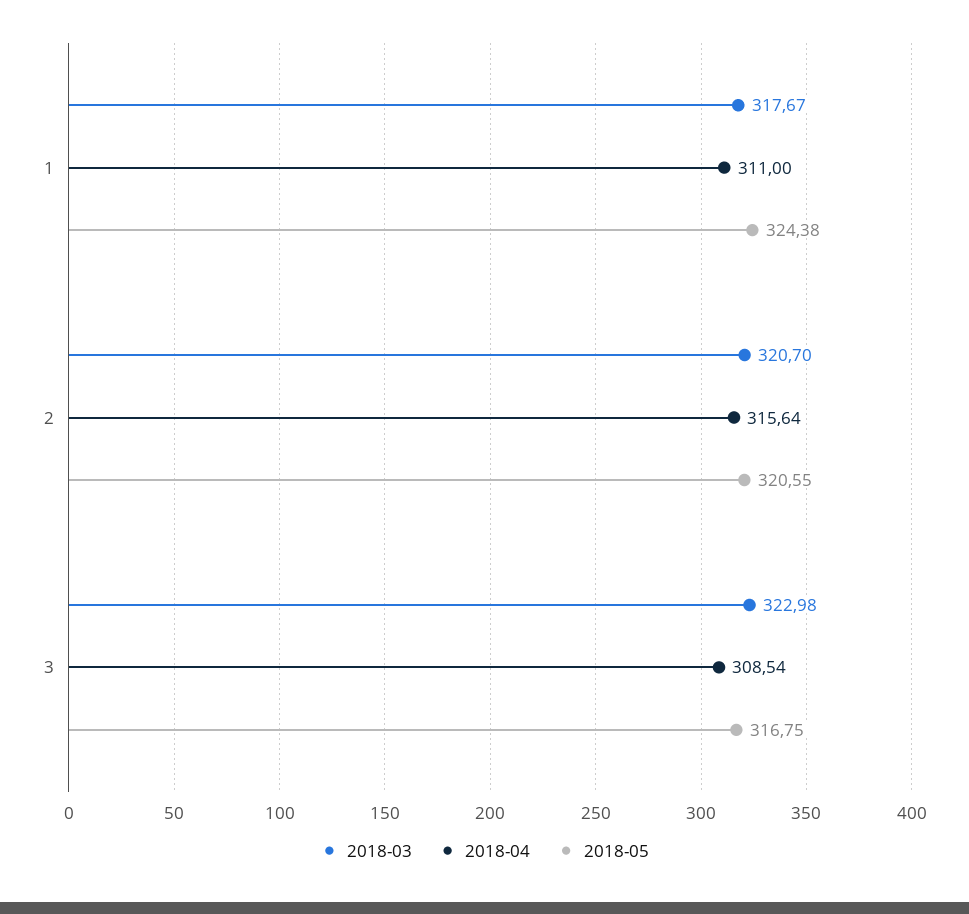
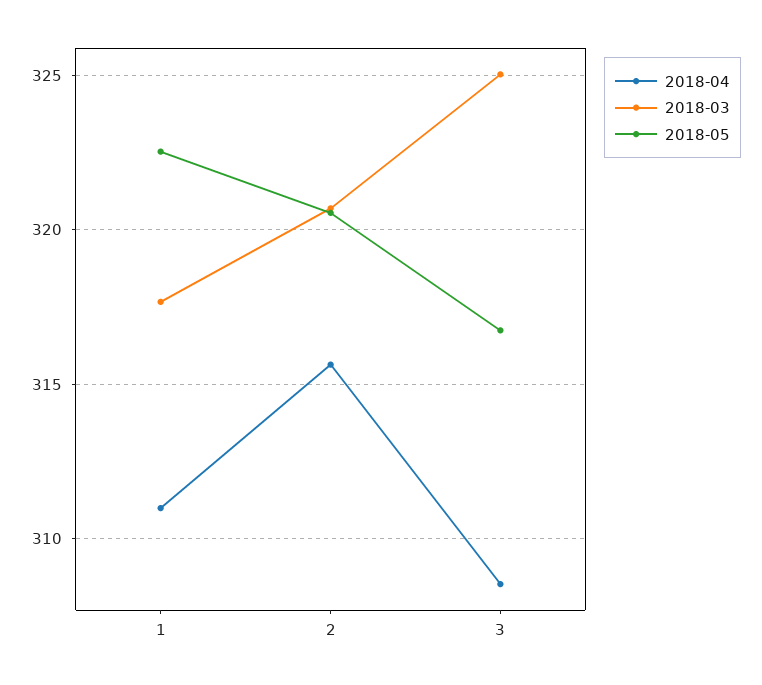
  {
    "2018-03": {
      "1": 317.67,
      "2": 320.7,
-     "3": 322.98
+     "3": 325
    },
    "2018-04": {
      "1": 311,
      "2": 315.64,
      "3": 308.54
    },
    "2018-05": {
-     "1": 324.38,
+     "1": 322.5,
      "2": 320.55,
      "3": 316.75
    }
  }

